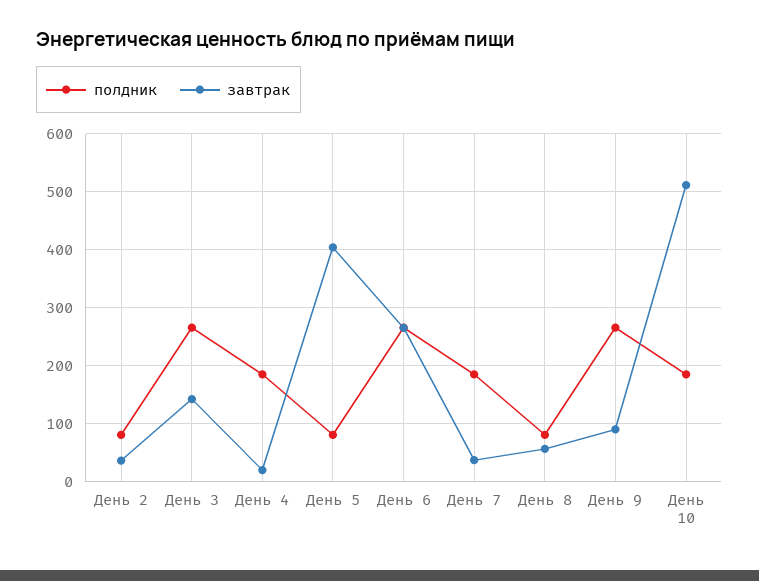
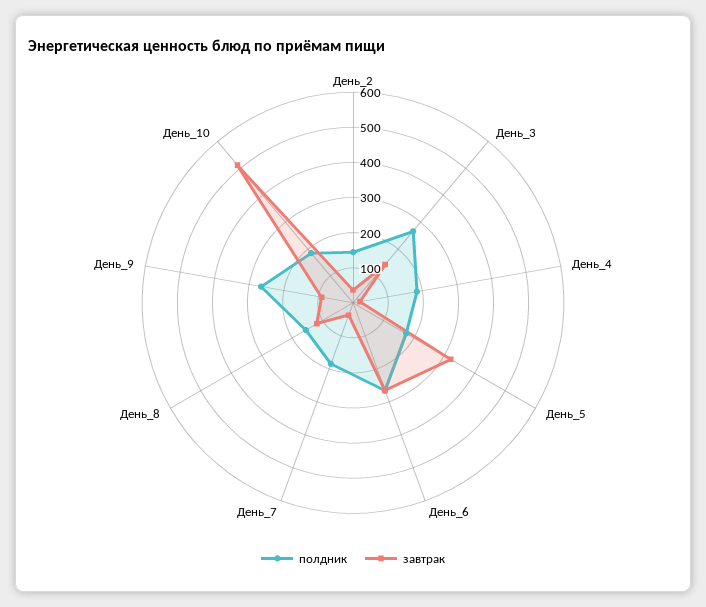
  {
    "полдник": {
-     "День 2": 80,
+     "День 2": 150,
      "День 3": 260,
      "День 4": 180,
-     "День 5": 80,
+     "День 5": 175,
      "День 6": 260,
      "День 7": 180,
-     "День 8": 80,
+     "День 8": 150,
      "День 9": 260,
      "День 10": 180
    },
    "завтрак": {
      "День 2": 40,
      "День 3": 140,
      "День 4": 20,
-     "День 5": 400,
+     "День 5": 325,
      "День 6": 260,
      "День 7": 40,
-     "День 8": 60,
+     "День 8": 125,
      "День 9": 100,
      "День 10": 520
    }
  }

